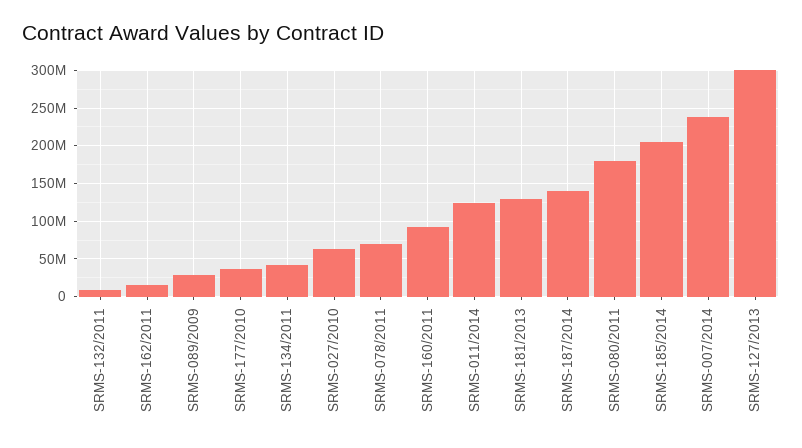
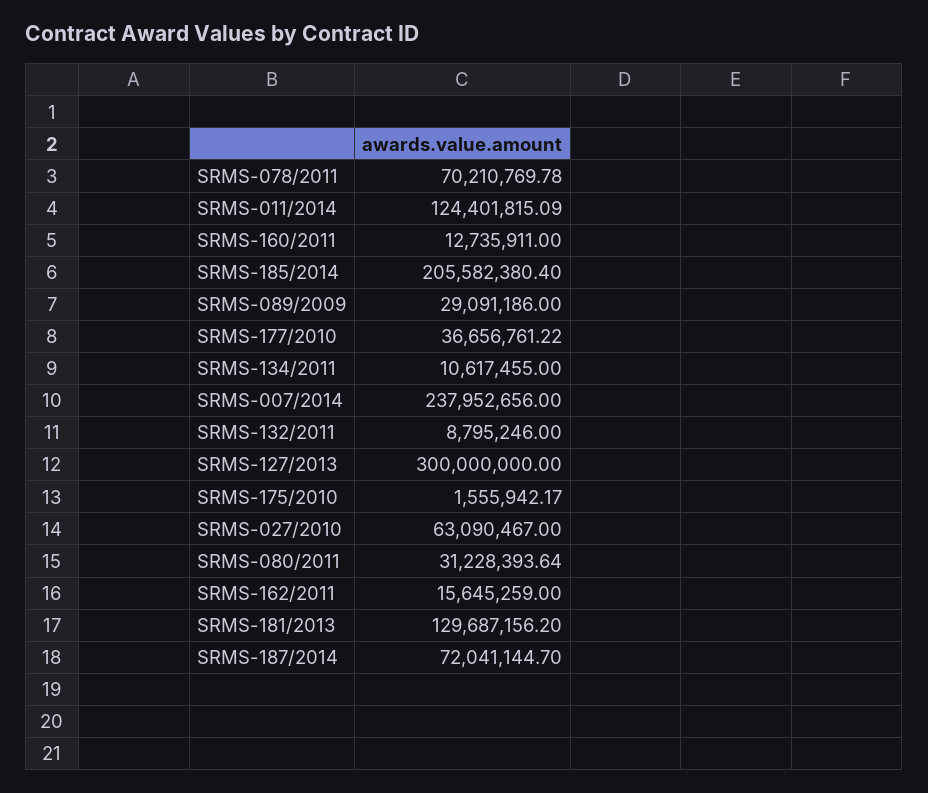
  {
    "SRMS-132/2011": 8795246,
    "SRMS-162/2011": 15645259,
    "SRMS-089/2009": 29091186,
    "SRMS-177/2010": 36656761.22,
-   "SRMS-134/2011": 40000000,
+   "SRMS-134/2011": 10617455,
    "SRMS-027/2010": 63090467,
    "SRMS-078/2011": 70210769.78,
-   "SRMS-160/2011": 90000000,
+   "SRMS-160/2011": 12735911,
    "SRMS-011/2014": 124401815.09,
    "SRMS-181/2013": 129687156.2,
-   "SRMS-187/2014": 140000000,
+   "SRMS-187/2014": 72041144.7,
-   "SRMS-080/2011": 180000000,
+   "SRMS-080/2011": 31228393.64,
    "SRMS-185/2014": 205582380.4,
    "SRMS-007/2014": 237952656,
-   "SRMS-127/2013": 300000000
+   "SRMS-127/2013": 300000000,
+   "SRMS-175/2010": 1555942.17
  }

